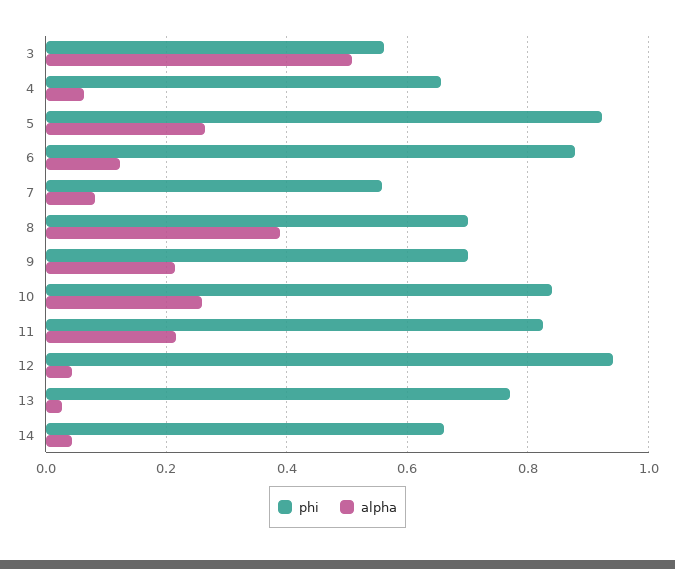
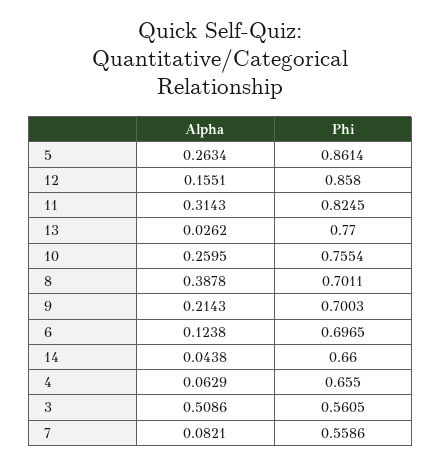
  {
    "phi": {
      "3": 0.5605,
      "4": 0.655,
-     "5": 0.92,
+     "5": 0.8614,
-     "6": 0.88,
+     "6": 0.6965,
      "7": 0.5586,
      "8": 0.7011,
      "9": 0.7003,
-     "10": 0.84,
+     "10": 0.7554,
      "11": 0.8245,
-     "12": 0.94,
+     "12": 0.858,
      "13": 0.77,
      "14": 0.66
    },
    "alpha": {
      "3": 0.5086,
      "4": 0.0629,
      "5": 0.2634,
      "6": 0.1238,
      "7": 0.0821,
      "8": 0.3878,
      "9": 0.2143,
      "10": 0.2595,
-     "11": 0.22,
+     "11": 0.3143,
-     "12": 0.04,
+     "12": 0.1551,
      "13": 0.0262,
      "14": 0.0438
    }
  }

